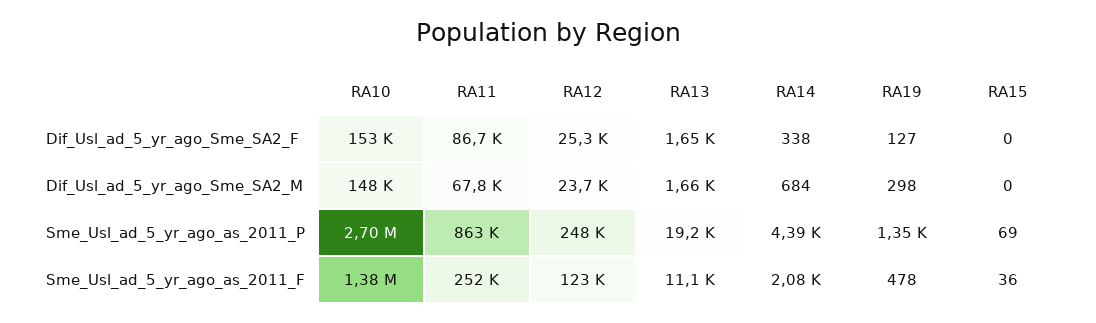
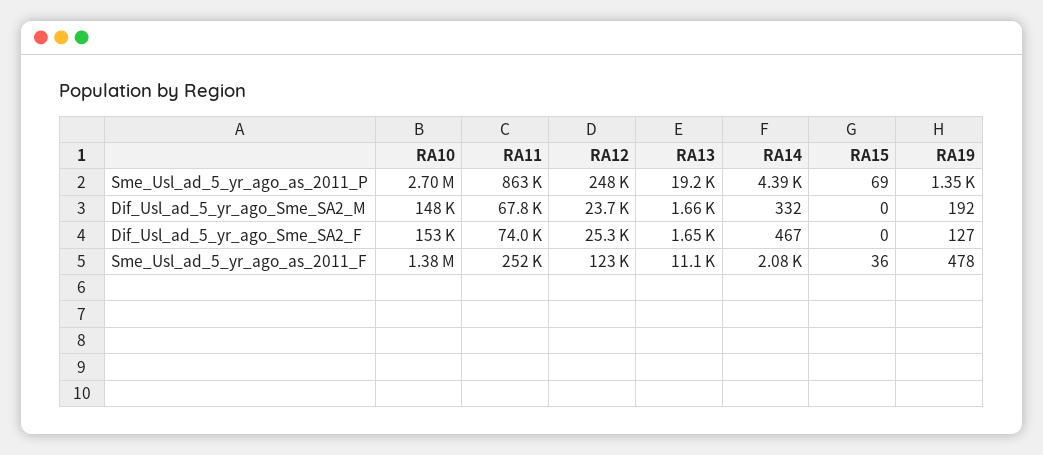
  {
    "RA10": {
      "Dif_Usl_ad_5_yr_ago_Sme_SA2_F": 153000,
      "Dif_Usl_ad_5_yr_ago_Sme_SA2_M": 148000,
      "Sme_Usl_ad_5_yr_ago_as_2011_P": 2700000,
      "Sme_Usl_ad_5_yr_ago_as_2011_F": 1380000
    },
    "RA11": {
-     "Dif_Usl_ad_5_yr_ago_Sme_SA2_F": 86700,
+     "Dif_Usl_ad_5_yr_ago_Sme_SA2_F": 74000,
      "Dif_Usl_ad_5_yr_ago_Sme_SA2_M": 67800,
      "Sme_Usl_ad_5_yr_ago_as_2011_P": 863000,
      "Sme_Usl_ad_5_yr_ago_as_2011_F": 252000
    },
    "RA12": {
      "Dif_Usl_ad_5_yr_ago_Sme_SA2_F": 25300,
      "Dif_Usl_ad_5_yr_ago_Sme_SA2_M": 23700,
      "Sme_Usl_ad_5_yr_ago_as_2011_P": 248000,
      "Sme_Usl_ad_5_yr_ago_as_2011_F": 123000
    },
    "RA13": {
      "Dif_Usl_ad_5_yr_ago_Sme_SA2_F": 1650,
      "Dif_Usl_ad_5_yr_ago_Sme_SA2_M": 1660,
      "Sme_Usl_ad_5_yr_ago_as_2011_P": 19200,
      "Sme_Usl_ad_5_yr_ago_as_2011_F": 11100
    },
    "RA14": {
-     "Dif_Usl_ad_5_yr_ago_Sme_SA2_F": 338,
+     "Dif_Usl_ad_5_yr_ago_Sme_SA2_F": 467,
-     "Dif_Usl_ad_5_yr_ago_Sme_SA2_M": 684,
+     "Dif_Usl_ad_5_yr_ago_Sme_SA2_M": 332,
      "Sme_Usl_ad_5_yr_ago_as_2011_P": 4390,
      "Sme_Usl_ad_5_yr_ago_as_2011_F": 2080
    },
    "RA19": {
      "Dif_Usl_ad_5_yr_ago_Sme_SA2_F": 127,
-     "Dif_Usl_ad_5_yr_ago_Sme_SA2_M": 298,
+     "Dif_Usl_ad_5_yr_ago_Sme_SA2_M": 192,
      "Sme_Usl_ad_5_yr_ago_as_2011_P": 1350,
      "Sme_Usl_ad_5_yr_ago_as_2011_F": 478
    },
    "RA15": {
      "Dif_Usl_ad_5_yr_ago_Sme_SA2_F": 0,
      "Dif_Usl_ad_5_yr_ago_Sme_SA2_M": 0,
      "Sme_Usl_ad_5_yr_ago_as_2011_P": 69,
      "Sme_Usl_ad_5_yr_ago_as_2011_F": 36
    }
  }

